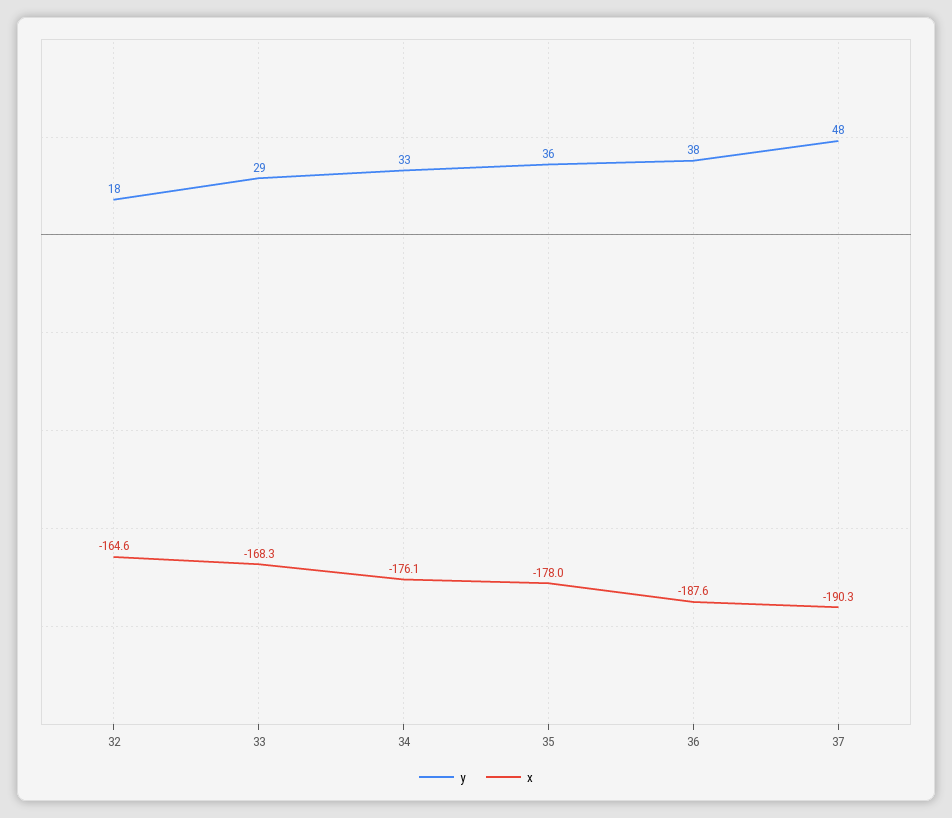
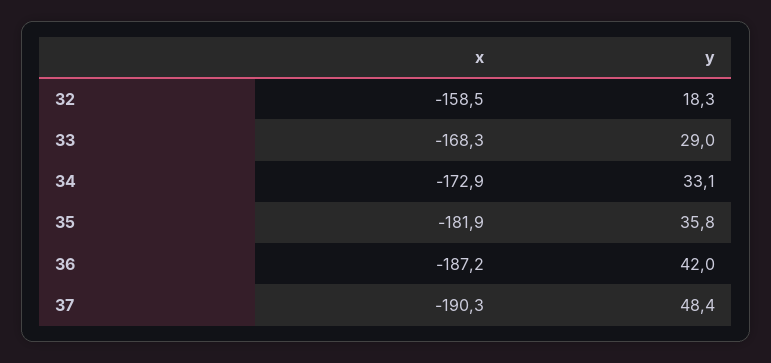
  {
    "y": {
      "32": 18.3,
      "33": 29,
      "34": 33.1,
      "35": 35.8,
-     "36": 38,
+     "36": 42,
      "37": 48.4
    },
    "x": {
-     "32": -164.6,
+     "32": -158.5,
      "33": -168.3,
-     "34": -176.1,
+     "34": -172.9,
-     "35": -178,
+     "35": -181.9,
-     "36": -187.6,
+     "36": -187.2,
      "37": -190.3
    }
  }

